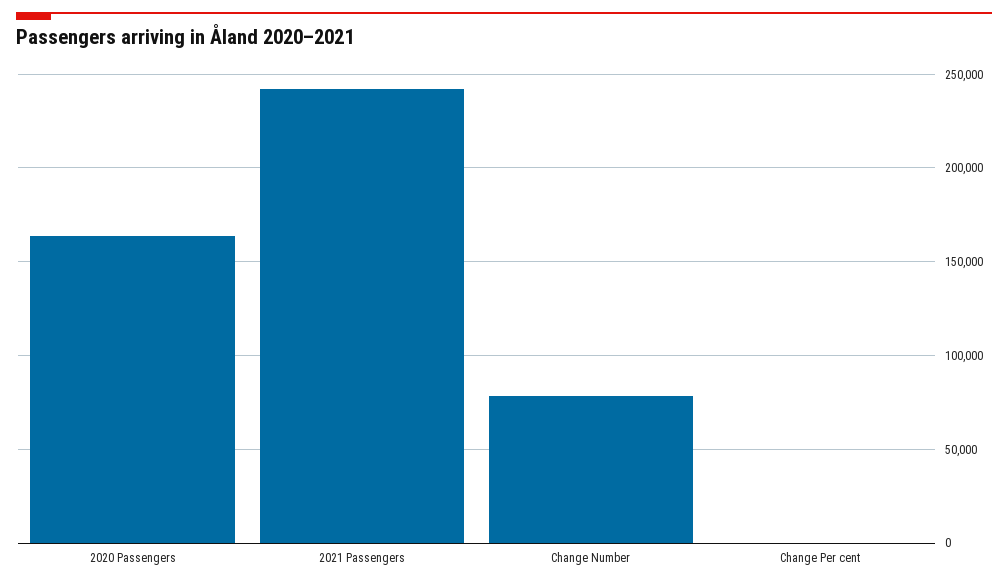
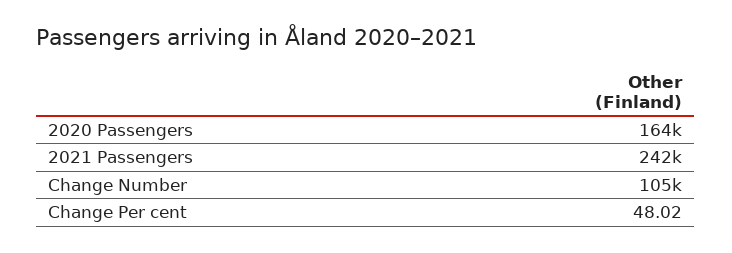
  {
    "2020 Passengers": 164000,
    "2021 Passengers": 242000,
-   "Change Number": 80000,
+   "Change Number": 105000,
    "Change Per cent": 48.02
  }

